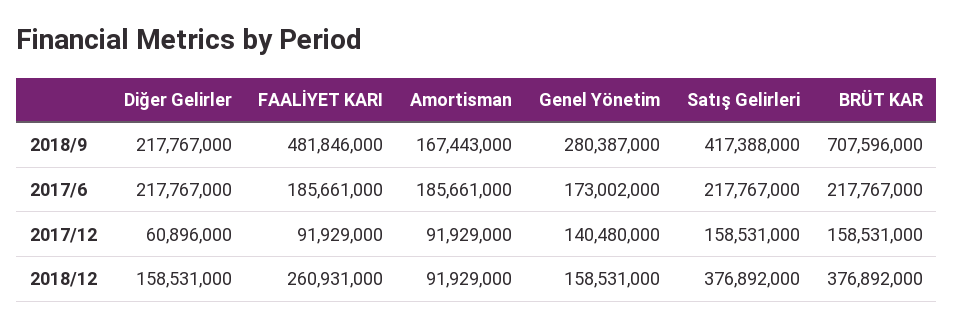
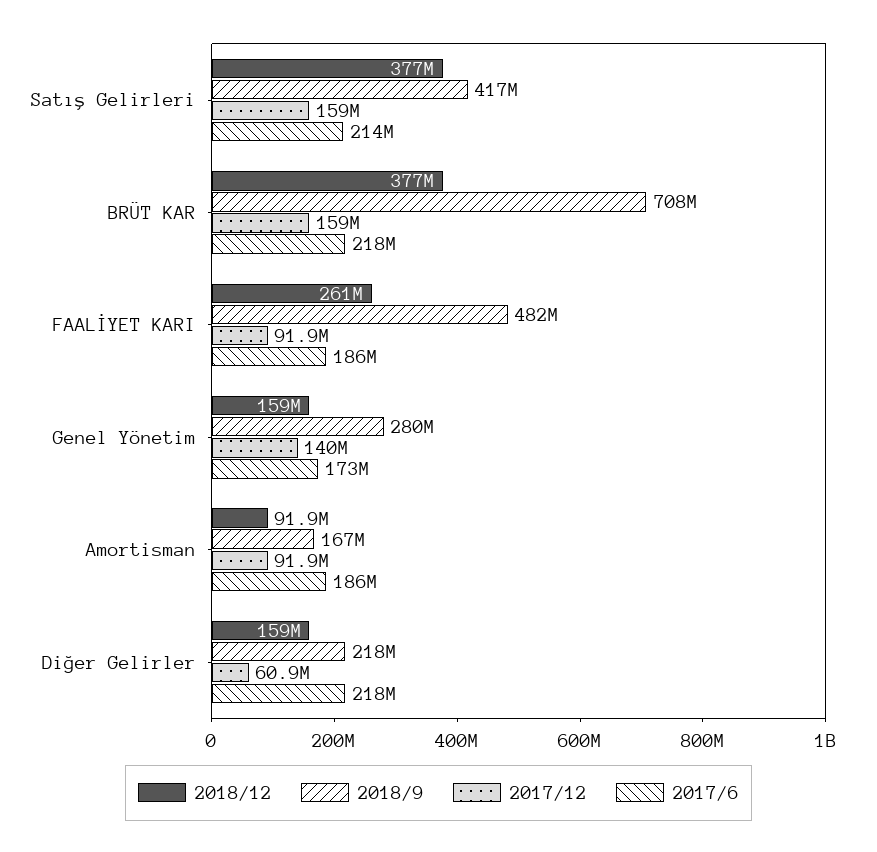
  {
    "2018/9": {
      "Diğer Gelirler": 217767000,
      "FAALİYET KARI": 481846000,
      "Amortisman": 167443000,
      "Genel Yönetim": 280387000,
      "Satış Gelirleri": 417388000,
      "BRÜT KAR": 707596000
    },
    "2017/6": {
      "Diğer Gelirler": 217767000,
      "FAALİYET KARI": 185661000,
      "Amortisman": 185661000,
      "Genel Yönetim": 173002000,
-     "Satış Gelirleri": 217767000,
+     "Satış Gelirleri": 214000000,
      "BRÜT KAR": 217767000
    },
    "2017/12": {
      "Diğer Gelirler": 60896000,
      "FAALİYET KARI": 91929000,
      "Amortisman": 91929000,
      "Genel Yönetim": 140480000,
      "Satış Gelirleri": 158531000,
      "BRÜT KAR": 158531000
    },
    "2018/12": {
      "Diğer Gelirler": 158531000,
      "FAALİYET KARI": 260931000,
      "Amortisman": 91929000,
      "Genel Yönetim": 158531000,
      "Satış Gelirleri": 376892000,
      "BRÜT KAR": 376892000
    }
  }

